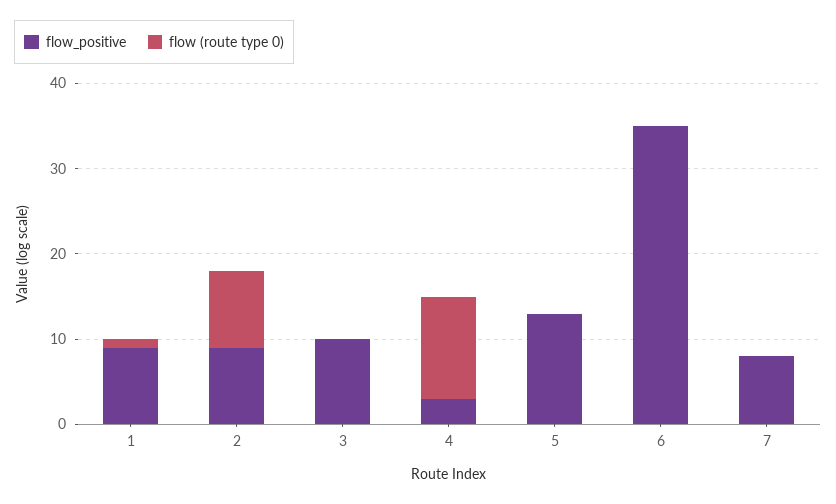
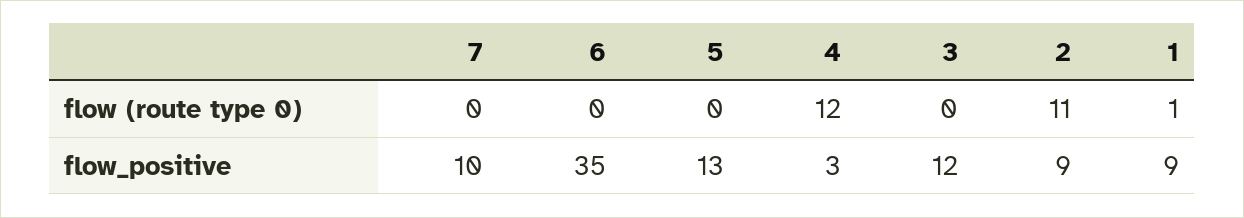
  {
    "flow_positive": {
      "1": 9,
      "2": 9,
-     "3": 10,
+     "3": 12,
      "4": 3,
      "5": 13,
      "6": 35,
-     "7": 8
+     "7": 10
    },
    "flow (route type 0)": {
      "1": 1,
-     "2": 9,
+     "2": 11,
      "3": 0,
      "4": 12,
      "5": 0,
      "6": 0,
      "7": 0
    }
  }

